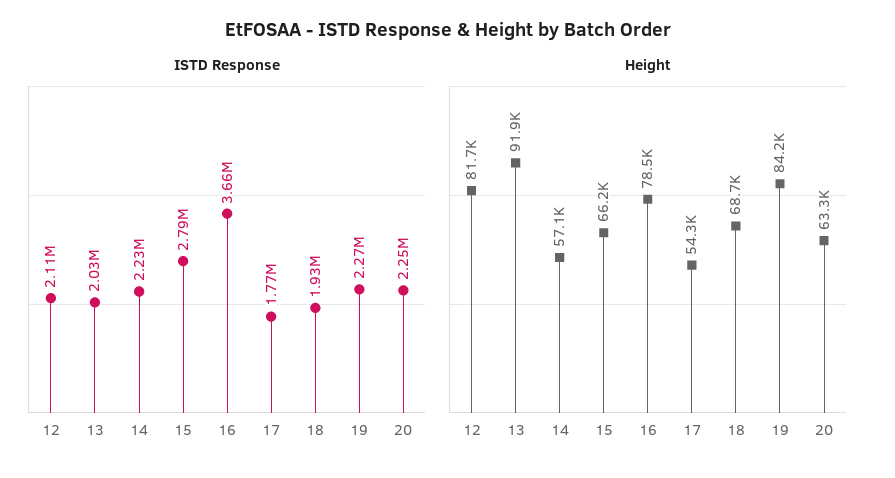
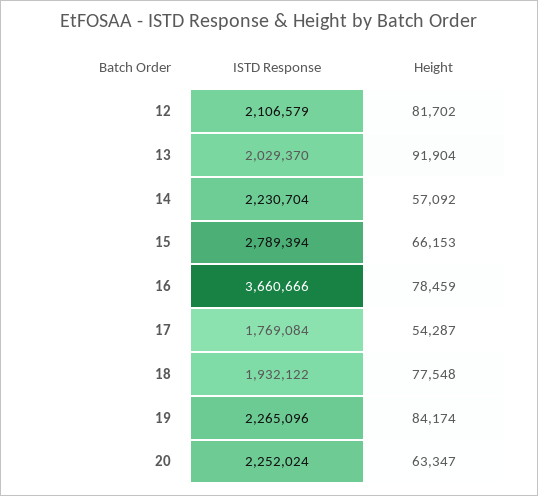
  {
    "ISTD Response": {
      "12": 2106579,
      "13": 2029370,
      "14": 2230704,
      "15": 2789394,
      "16": 3660666,
      "17": 1769084,
      "18": 1932122,
      "19": 2265096,
      "20": 2252024
    },
    "Height": {
      "12": 81702,
      "13": 91904,
      "14": 57092,
      "15": 66153,
      "16": 78459,
      "17": 54287,
-     "18": 68700,
+     "18": 77548,
      "19": 84174,
      "20": 63347
    }
  }

